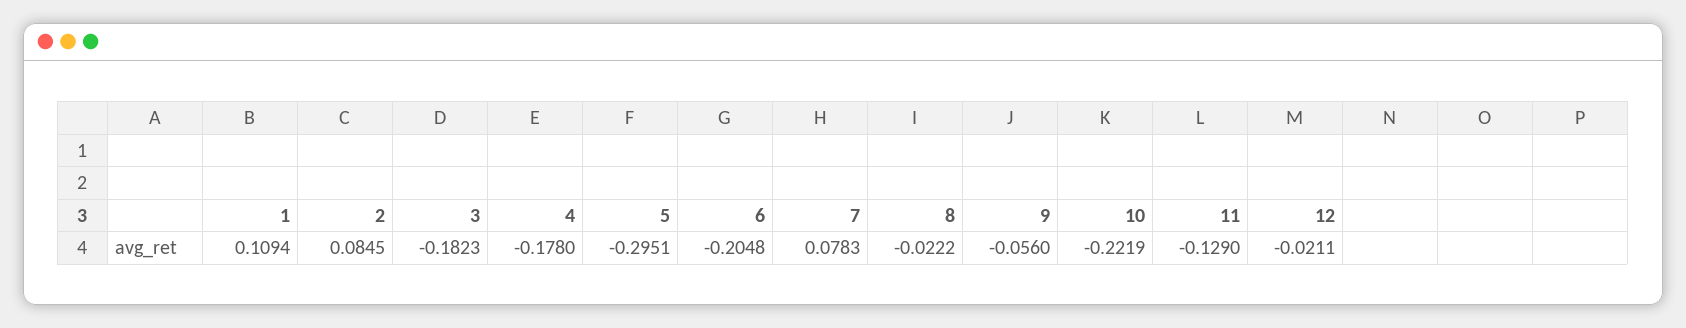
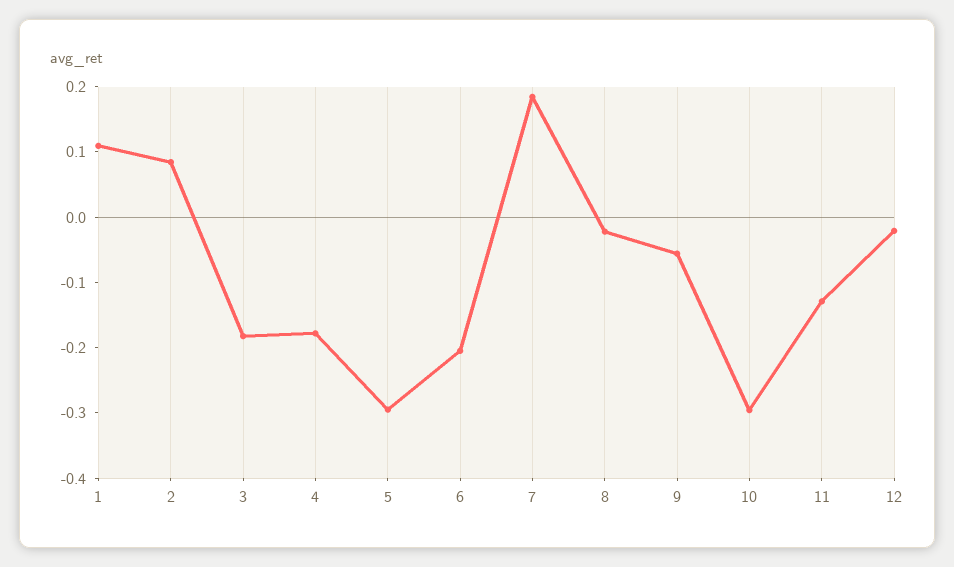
  {
    "1": 0.1094,
    "2": 0.0845,
    "3": -0.1823,
    "4": -0.178,
    "5": -0.2951,
    "6": -0.2048,
-   "7": 0.0783,
+   "7": 0.18,
    "8": -0.0222,
    "9": -0.056,
-   "10": -0.2219,
+   "10": -0.3,
    "11": -0.129,
    "12": -0.0211
  }

